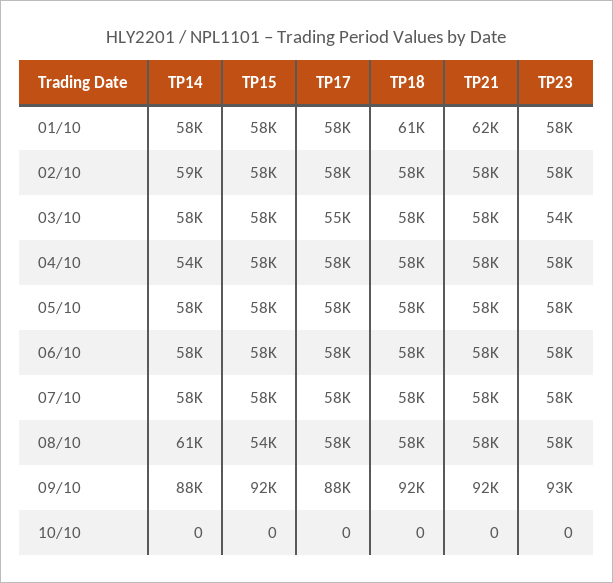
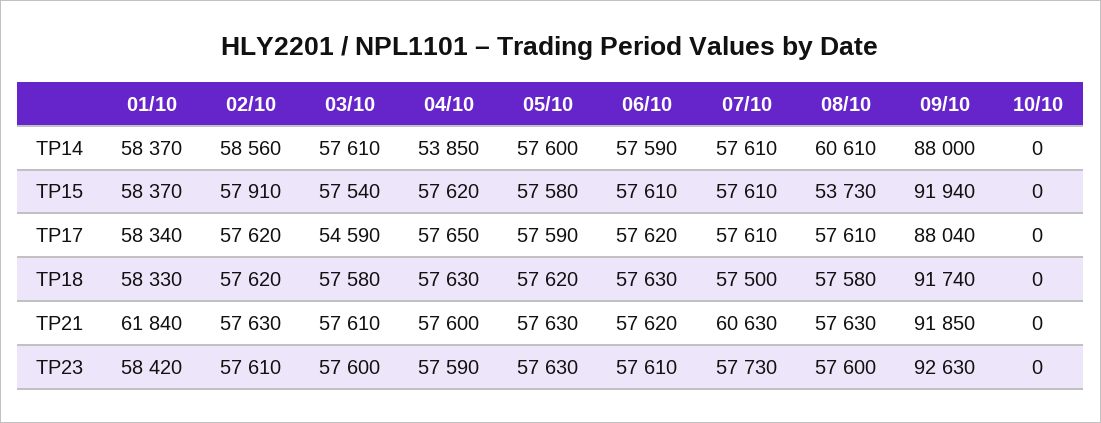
  {
    "TP14": {
      "01/10": 58370,
      "02/10": 58560,
      "03/10": 57610,
      "04/10": 53850,
      "05/10": 57600,
      "06/10": 57590,
      "07/10": 57610,
      "08/10": 60610,
      "09/10": 88000,
      "10/10": 0
    },
    "TP15": {
      "01/10": 58370,
      "02/10": 57910,
      "03/10": 57540,
      "04/10": 57620,
      "05/10": 57580,
      "06/10": 57610,
      "07/10": 57610,
      "08/10": 53730,
      "09/10": 91940,
      "10/10": 0
    },
    "TP17": {
      "01/10": 58340,
      "02/10": 57620,
      "03/10": 54590,
      "04/10": 57650,
      "05/10": 57590,
      "06/10": 57620,
      "07/10": 57610,
      "08/10": 57610,
      "09/10": 88040,
      "10/10": 0
    },
    "TP18": {
-     "01/10": 61000,
+     "01/10": 58330,
      "02/10": 57620,
      "03/10": 57580,
      "04/10": 57630,
      "05/10": 57620,
      "06/10": 57630,
      "07/10": 57500,
      "08/10": 57580,
      "09/10": 91740,
      "10/10": 0
    },
    "TP21": {
      "01/10": 61840,
      "02/10": 57630,
      "03/10": 57610,
      "04/10": 57600,
      "05/10": 57630,
      "06/10": 57620,
-     "07/10": 58000,
+     "07/10": 60630,
      "08/10": 57630,
      "09/10": 91850,
      "10/10": 0
    },
    "TP23": {
      "01/10": 58420,
      "02/10": 57610,
-     "03/10": 54000,
+     "03/10": 57600,
      "04/10": 57590,
      "05/10": 57630,
      "06/10": 57610,
      "07/10": 57730,
      "08/10": 57600,
      "09/10": 92630,
      "10/10": 0
    }
  }

